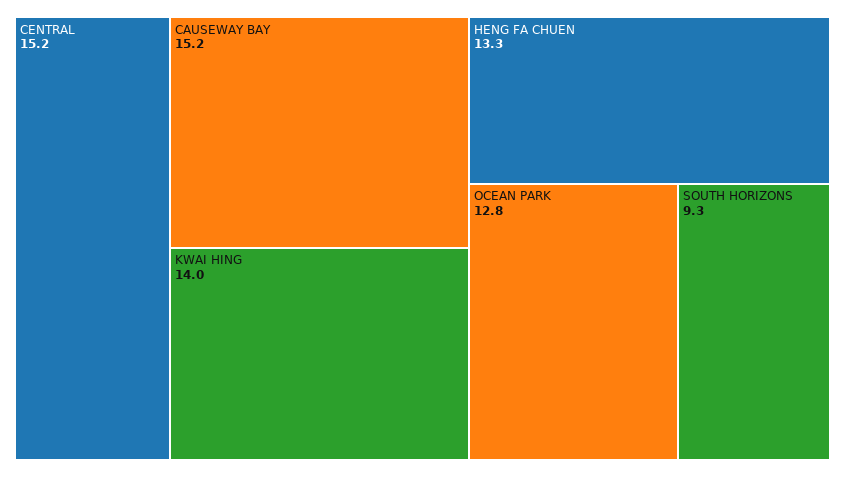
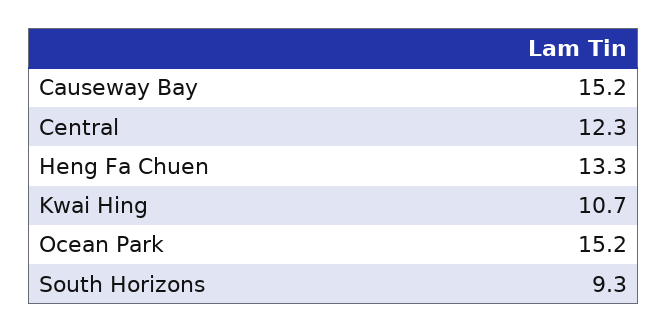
  {
-   "CENTRAL": 15.2,
+   "CENTRAL": 12.3,
    "CAUSEWAY BAY": 15.2,
-   "KWAI HING": 14,
+   "KWAI HING": 10.7,
    "HENG FA CHUEN": 13.3,
-   "OCEAN PARK": 12.8,
+   "OCEAN PARK": 15.2,
    "SOUTH HORIZONS": 9.3
  }

